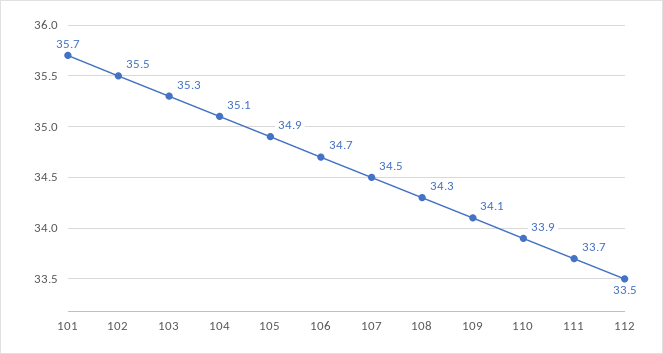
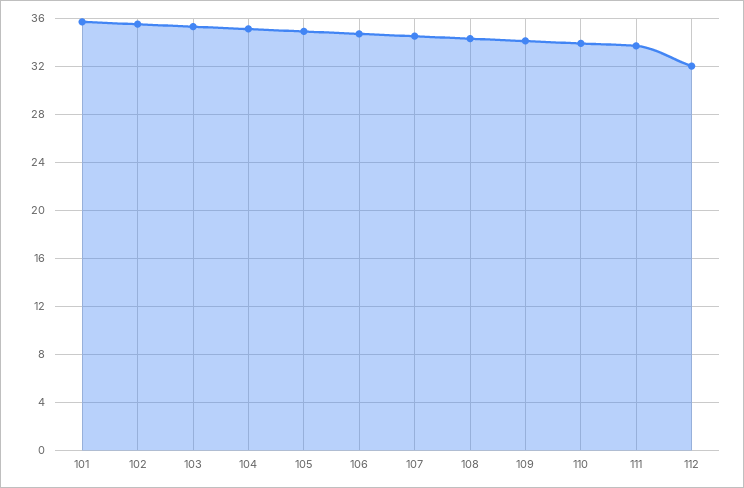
  {
    "101": 35.7,
    "102": 35.5,
    "103": 35.3,
    "104": 35.1,
    "105": 34.9,
    "106": 34.7,
    "107": 34.5,
    "108": 34.3,
    "109": 34.1,
    "110": 33.9,
    "111": 33.7,
-   "112": 33.5
+   "112": 32
  }

